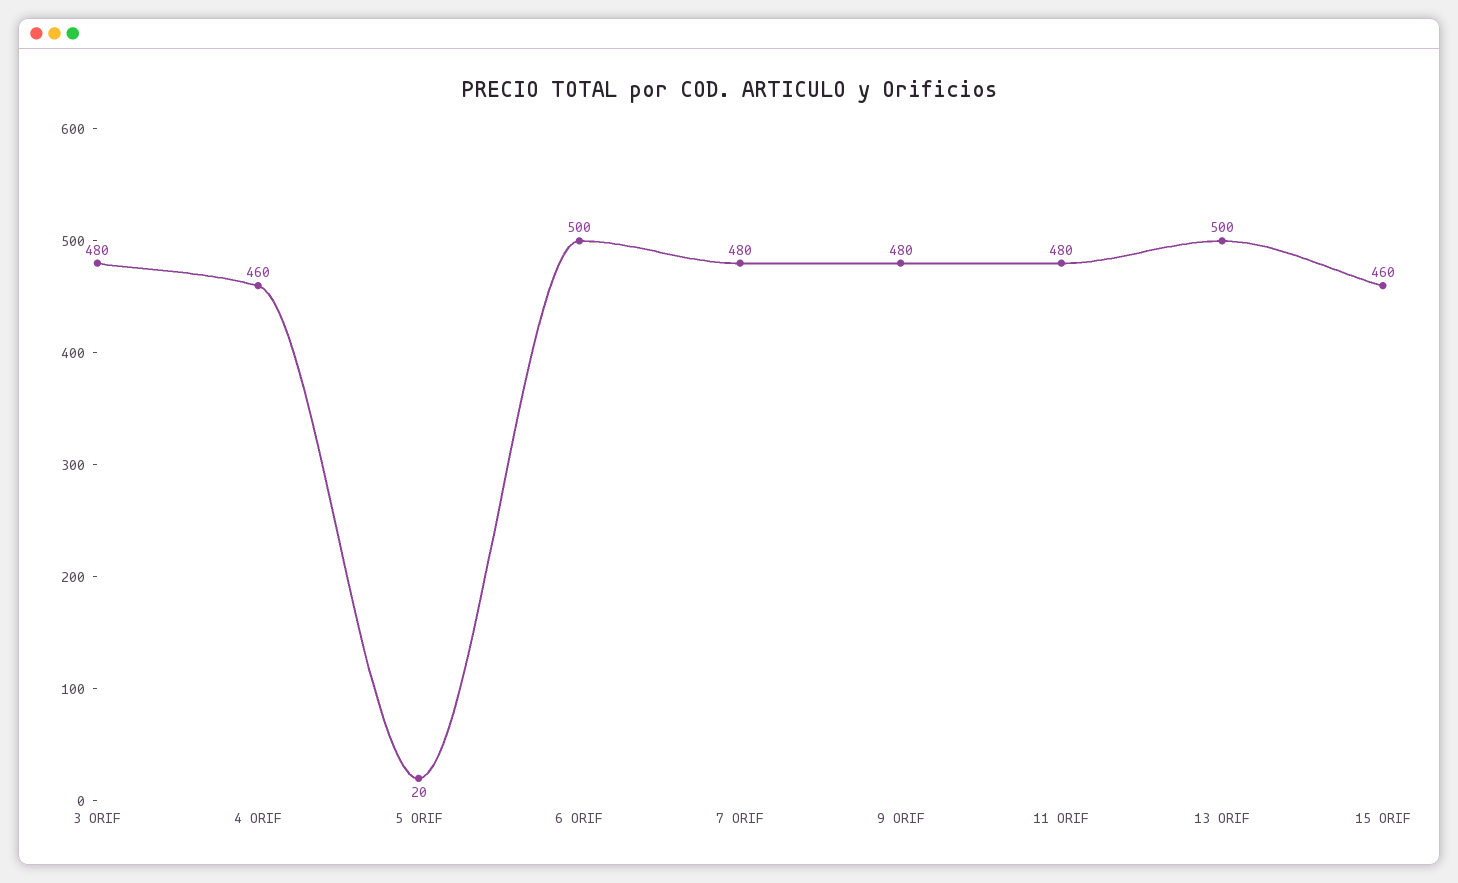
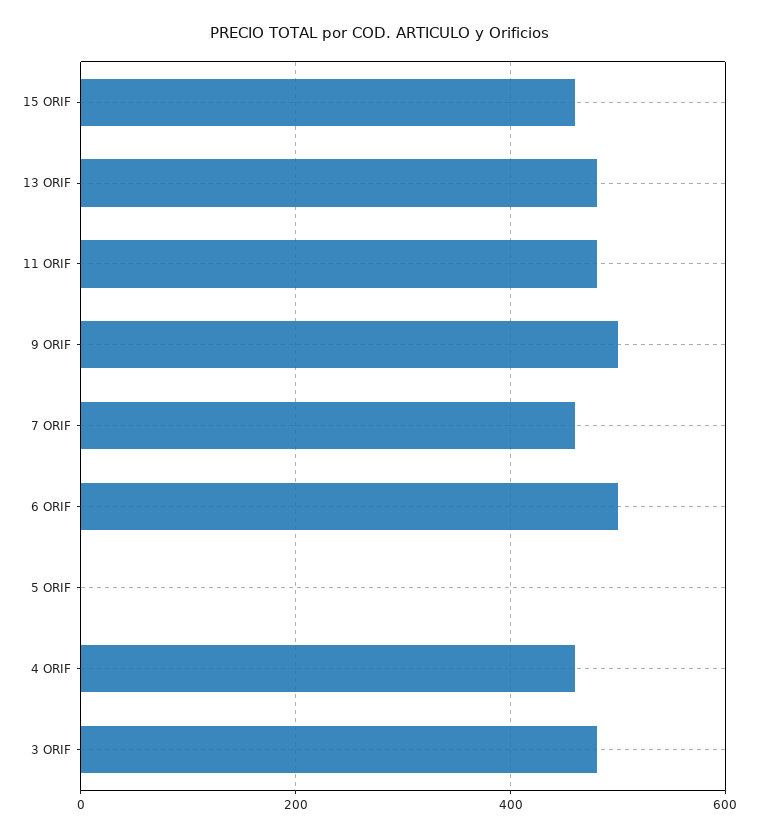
  {
    "3 ORIF": 480,
    "4 ORIF": 460,
-   "5 ORIF": 20,
+   "5 ORIF": 0,
    "6 ORIF": 500,
-   "7 ORIF": 480,
+   "7 ORIF": 460,
-   "9 ORIF": 480,
+   "9 ORIF": 500,
    "11 ORIF": 480,
-   "13 ORIF": 500,
+   "13 ORIF": 480,
    "15 ORIF": 460
  }

